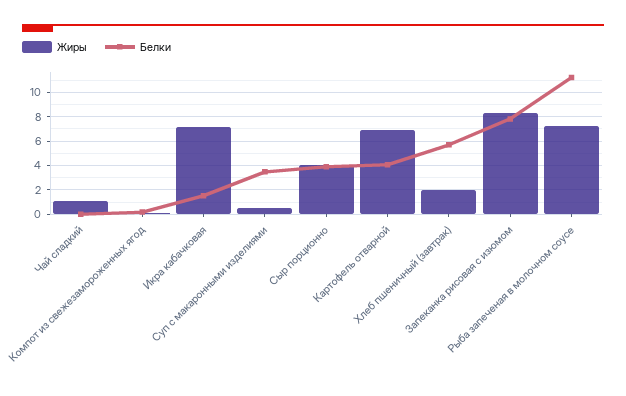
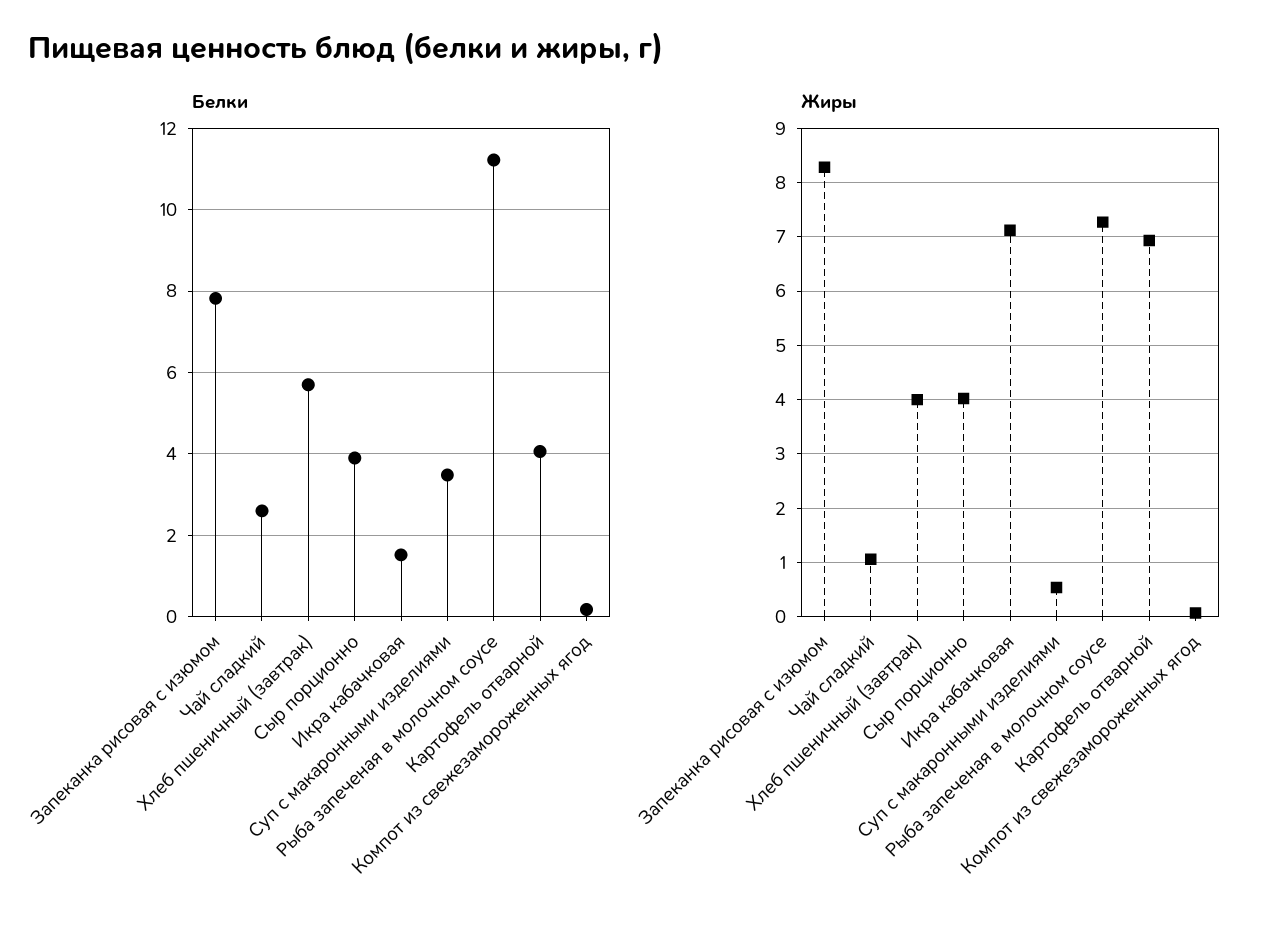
  {
    "Жиры": {
      "Чай сладкий": 1,
      "Компот из свежезамороженных ягод": 0,
      "Икра кабачковая": 7.2,
      "Суп с макаронными изделиями": 0.6,
      "Сыр порционно": 4,
      "Картофель отварной": 7,
-     "Хлеб пшеничный (завтрак)": 2,
+     "Хлеб пшеничный (завтрак)": 4,
      "Запеканка рисовая с изюмом": 8.2,
      "Рыба запеченая в молочном соусе": 7.2
    },
    "Белки": {
-     "Чай сладкий": 0,
+     "Чай сладкий": 2.6,
      "Компот из свежезамороженных ягод": 0.2,
      "Икра кабачковая": 1.6,
      "Суп с макаронными изделиями": 3.4,
      "Сыр порционно": 4,
      "Картофель отварной": 4,
      "Хлеб пшеничный (завтрак)": 5.8,
      "Запеканка рисовая с изюмом": 7.8,
      "Рыба запеченая в молочном соусе": 11.2
    }
  }

